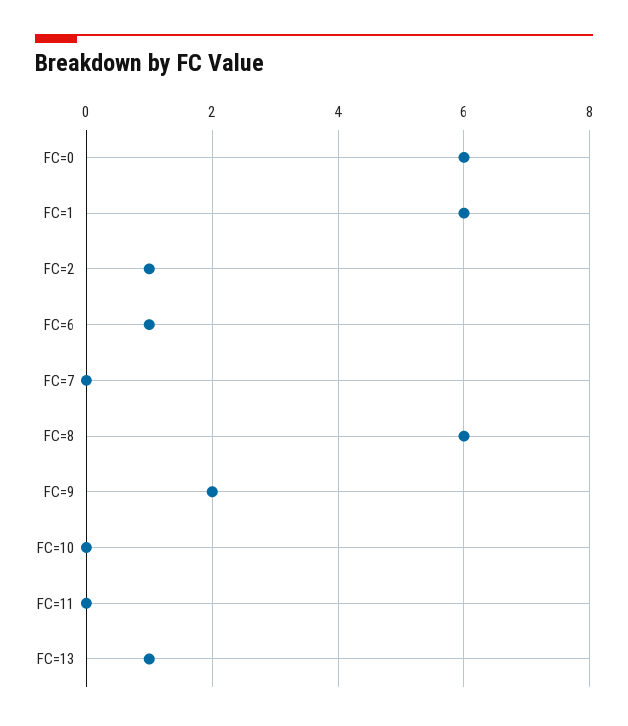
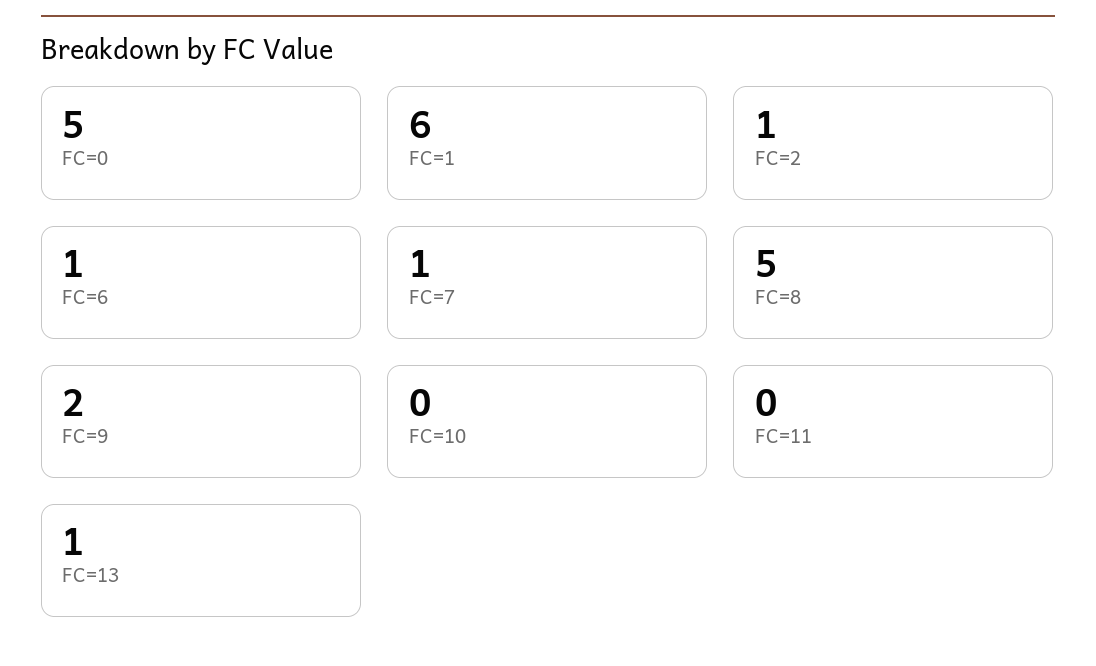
  {
-   "FC=0": 6,
+   "FC=0": 5,
    "FC=1": 6,
    "FC=2": 1,
    "FC=6": 1,
-   "FC=7": 0,
+   "FC=7": 1,
-   "FC=8": 6,
+   "FC=8": 5,
    "FC=9": 2,
    "FC=10": 0,
    "FC=11": 0,
    "FC=13": 1
  }

